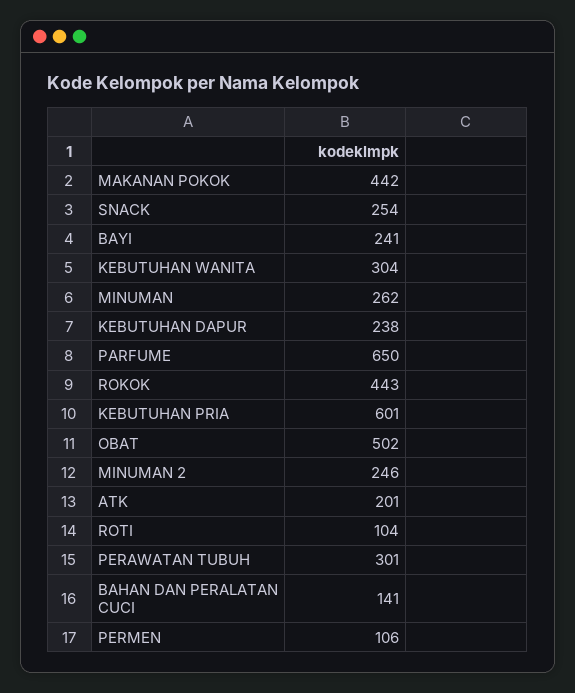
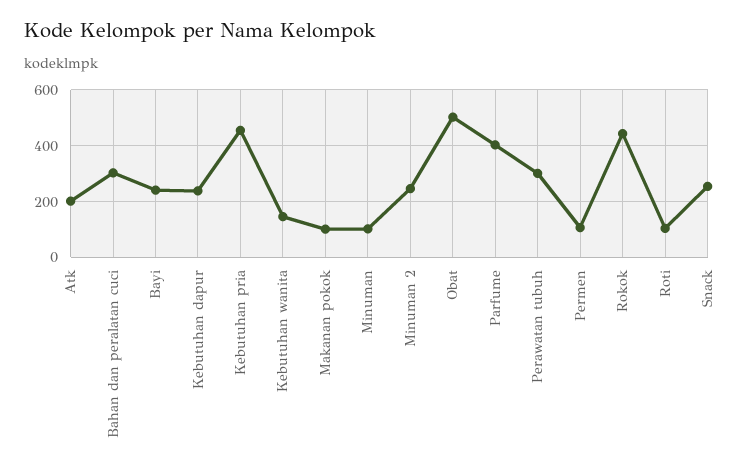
  {
-   "MAKANAN POKOK": 442,
+   "MAKANAN POKOK": 100,
    "SNACK": 254,
    "BAYI": 241,
-   "KEBUTUHAN WANITA": 304,
+   "KEBUTUHAN WANITA": 150,
-   "MINUMAN": 262,
+   "MINUMAN": 100,
    "KEBUTUHAN DAPUR": 238,
-   "PARFUME": 650,
+   "PARFUME": 400,
    "ROKOK": 443,
-   "KEBUTUHAN PRIA": 601,
+   "KEBUTUHAN PRIA": 450,
    "OBAT": 502,
    "MINUMAN 2": 246,
    "ATK": 201,
    "ROTI": 104,
    "PERAWATAN TUBUH": 301,
-   "BAHAN DAN PERALATAN CUCI": 141,
+   "BAHAN DAN PERALATAN CUCI": 300,
    "PERMEN": 106
  }

